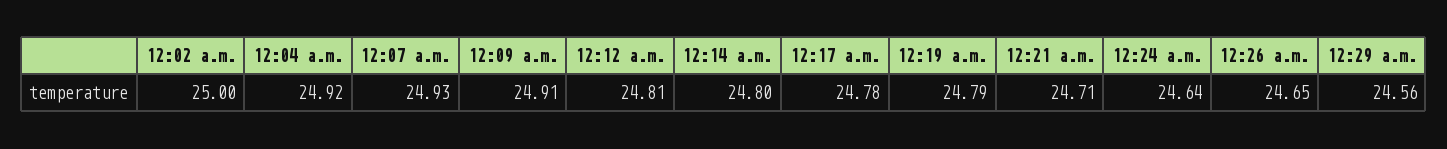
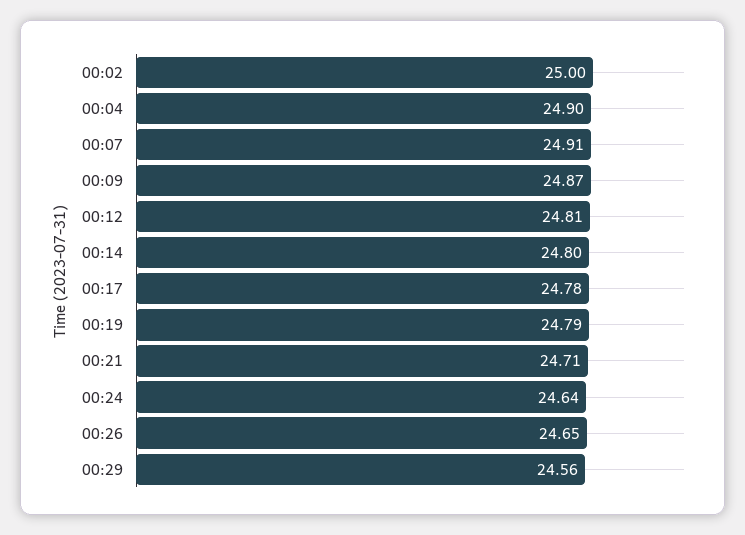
  {
    "12:02 a.m.": 25,
-   "12:04 a.m.": 24.92,
+   "12:04 a.m.": 24.9,
-   "12:07 a.m.": 24.93,
+   "12:07 a.m.": 24.91,
-   "12:09 a.m.": 24.91,
+   "12:09 a.m.": 24.87,
    "12:12 a.m.": 24.81,
    "12:14 a.m.": 24.8,
    "12:17 a.m.": 24.78,
    "12:19 a.m.": 24.79,
    "12:21 a.m.": 24.71,
    "12:24 a.m.": 24.64,
    "12:26 a.m.": 24.65,
    "12:29 a.m.": 24.56
  }

